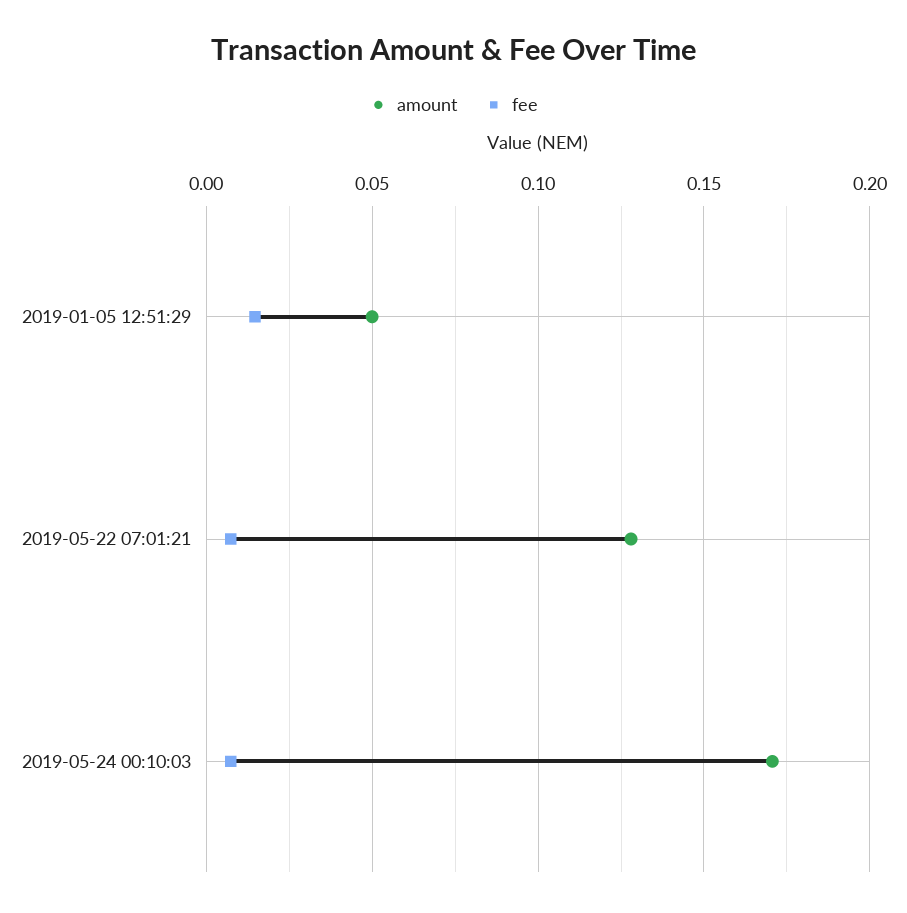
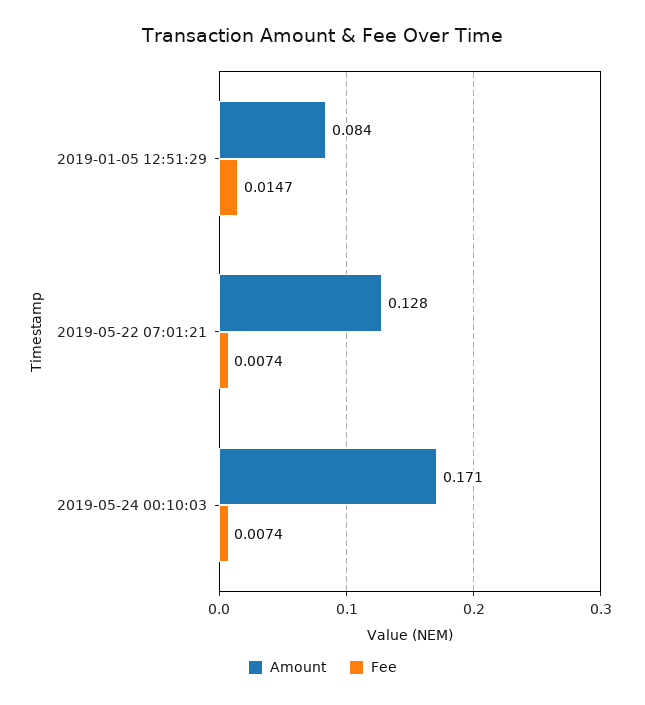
  {
    "amount": {
-     "2019-01-05 12:51:29": 0.05,
+     "2019-01-05 12:51:29": 0.084,
      "2019-05-22 07:01:21": 0.128,
      "2019-05-24 00:10:03": 0.171
    },
    "fee": {
      "2019-01-05 12:51:29": 0.0147,
      "2019-05-22 07:01:21": 0.0074,
      "2019-05-24 00:10:03": 0.0074
    }
  }

